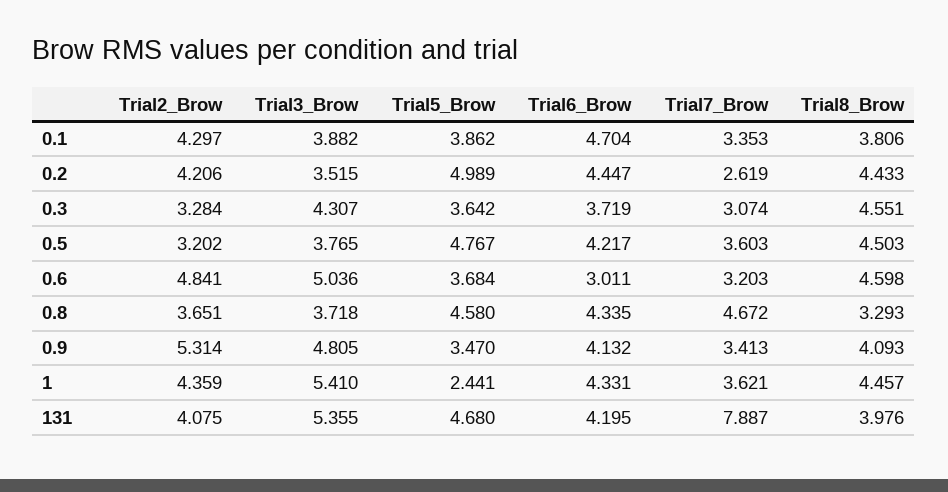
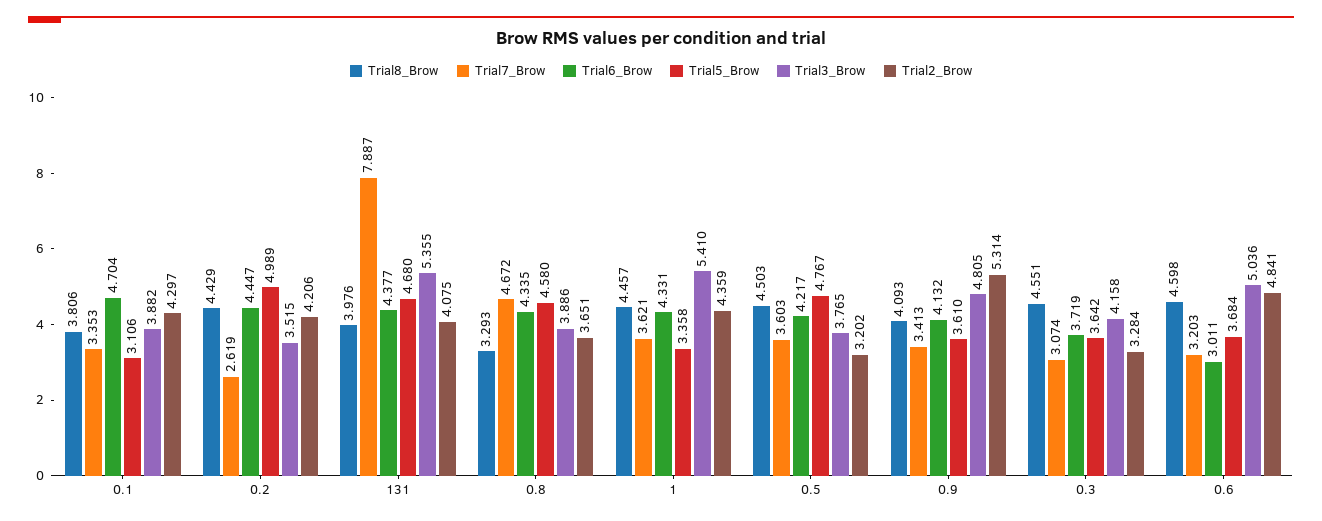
  {
    "Trial2_Brow": {
      "0.1": 4.297,
      "0.2": 4.206,
      "0.3": 3.284,
      "0.5": 3.202,
      "0.6": 4.841,
      "0.8": 3.651,
      "0.9": 5.314,
      "1": 4.359,
      "131": 4.075
    },
    "Trial3_Brow": {
      "0.1": 3.882,
      "0.2": 3.515,
-     "0.3": 4.307,
+     "0.3": 4.158,
      "0.5": 3.765,
      "0.6": 5.036,
-     "0.8": 3.718,
+     "0.8": 3.886,
      "0.9": 4.805,
      "1": 5.41,
      "131": 5.355
    },
    "Trial5_Brow": {
-     "0.1": 3.862,
+     "0.1": 3.106,
      "0.2": 4.989,
      "0.3": 3.642,
      "0.5": 4.767,
      "0.6": 3.684,
      "0.8": 4.58,
-     "0.9": 3.47,
+     "0.9": 3.61,
-     "1": 2.441,
+     "1": 3.358,
      "131": 4.68
    },
    "Trial6_Brow": {
      "0.1": 4.704,
      "0.2": 4.447,
      "0.3": 3.719,
      "0.5": 4.217,
      "0.6": 3.011,
      "0.8": 4.335,
      "0.9": 4.132,
      "1": 4.331,
-     "131": 4.195
+     "131": 4.377
    },
    "Trial7_Brow": {
      "0.1": 3.353,
      "0.2": 2.619,
      "0.3": 3.074,
      "0.5": 3.603,
      "0.6": 3.203,
      "0.8": 4.672,
      "0.9": 3.413,
      "1": 3.621,
      "131": 7.887
    },
    "Trial8_Brow": {
      "0.1": 3.806,
-     "0.2": 4.433,
+     "0.2": 4.429,
      "0.3": 4.551,
      "0.5": 4.503,
      "0.6": 4.598,
      "0.8": 3.293,
      "0.9": 4.093,
      "1": 4.457,
      "131": 3.976
    }
  }

